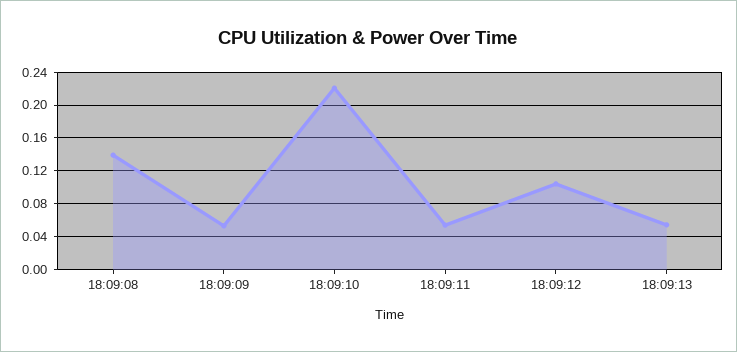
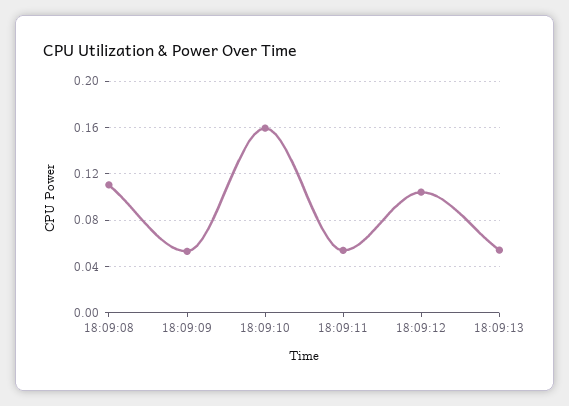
  {
-   "18:09:08": 0.14,
+   "18:09:08": 0.11,
    "18:09:09": 0.05,
-   "18:09:10": 0.22,
+   "18:09:10": 0.16,
    "18:09:11": 0.05,
    "18:09:12": 0.1,
    "18:09:13": 0.05
  }

